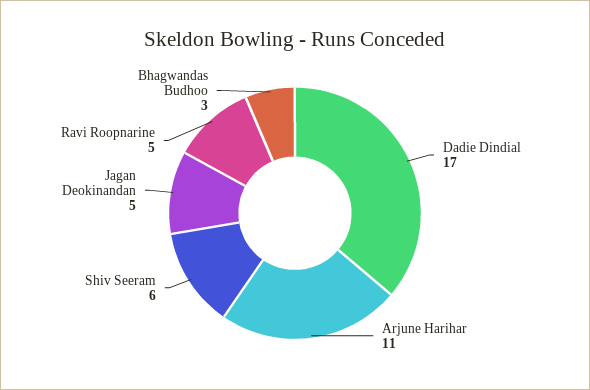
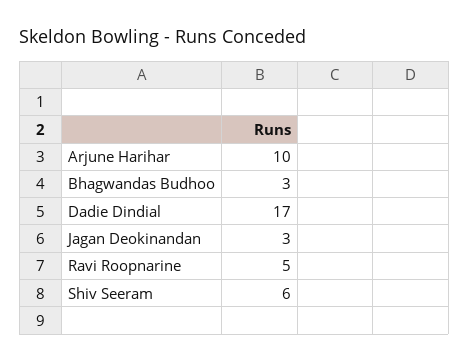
  {
    "Dadie Dindial": 17,
-   "Arjune Harihar": 11,
+   "Arjune Harihar": 10,
    "Shiv Seeram": 6,
-   "Jagan Deokinandan": 5,
+   "Jagan Deokinandan": 3,
    "Ravi Roopnarine": 5,
    "Bhagwandas Budhoo": 3
  }

